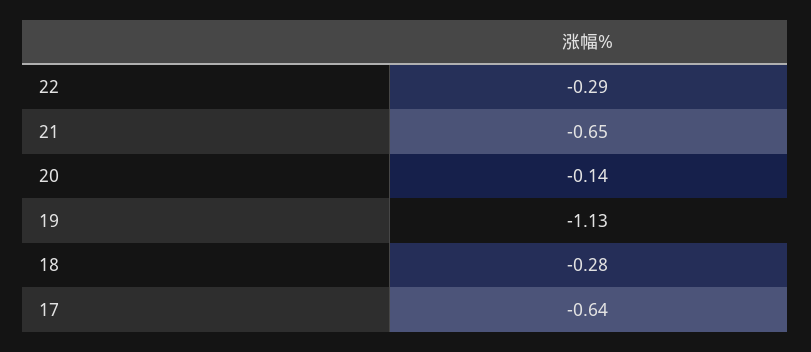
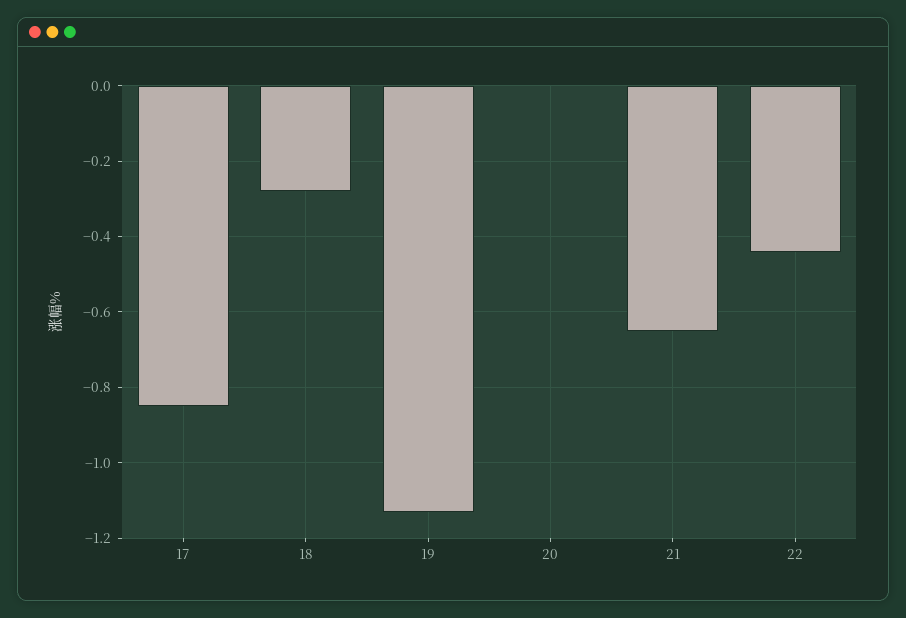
  {
-   "22": -0.29,
+   "22": -0.45,
    "21": -0.65,
-   "20": -0.14,
+   "20": 0,
    "19": -1.13,
    "18": -0.28,
-   "17": -0.64
+   "17": -0.85
  }

